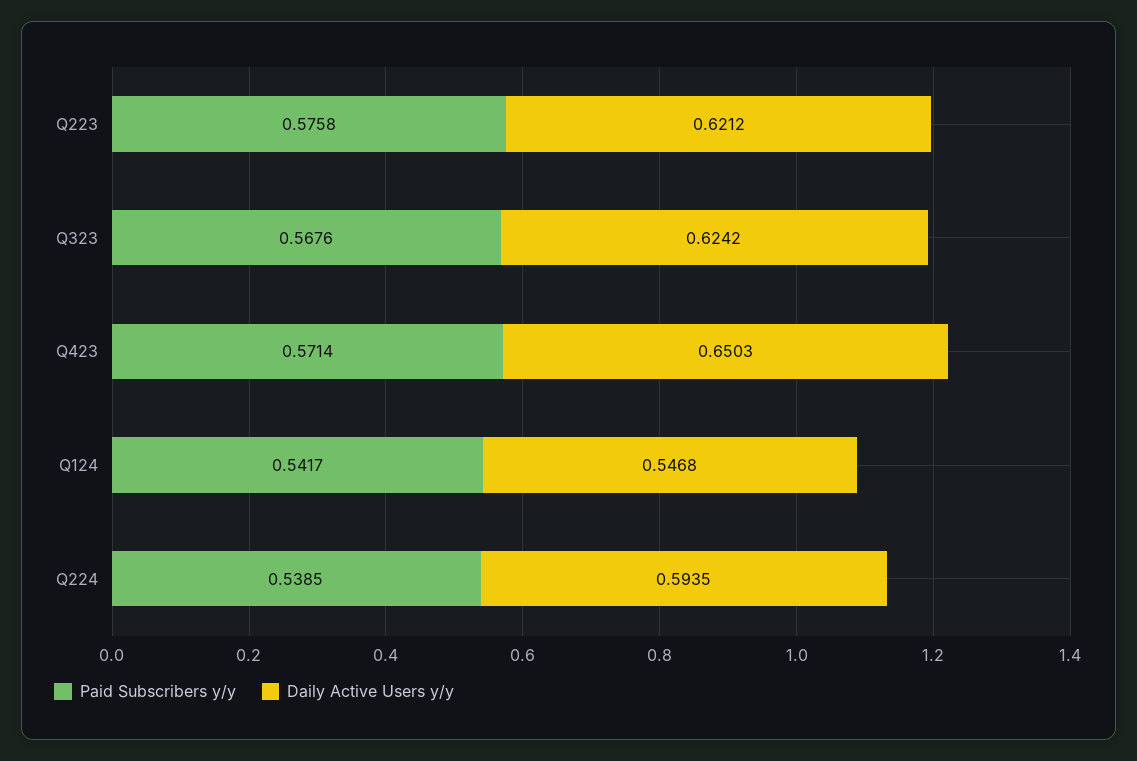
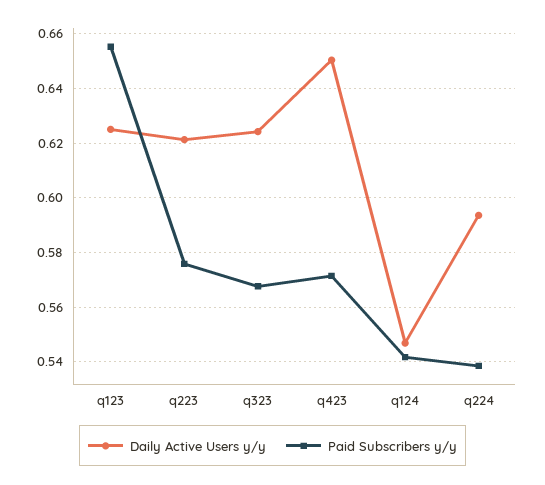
  {
    "Paid Subscribers y/y": {
      "Q223": 0.5758,
      "Q323": 0.5676,
      "Q423": 0.5714,
      "Q124": 0.5417,
-     "Q224": 0.5385
+     "Q224": 0.5385,
+     "q123": 0.655
    },
    "Daily Active Users y/y": {
      "Q223": 0.6212,
      "Q323": 0.6242,
      "Q423": 0.6503,
      "Q124": 0.5468,
-     "Q224": 0.5935
+     "Q224": 0.5935,
+     "q123": 0.625
    }
  }

